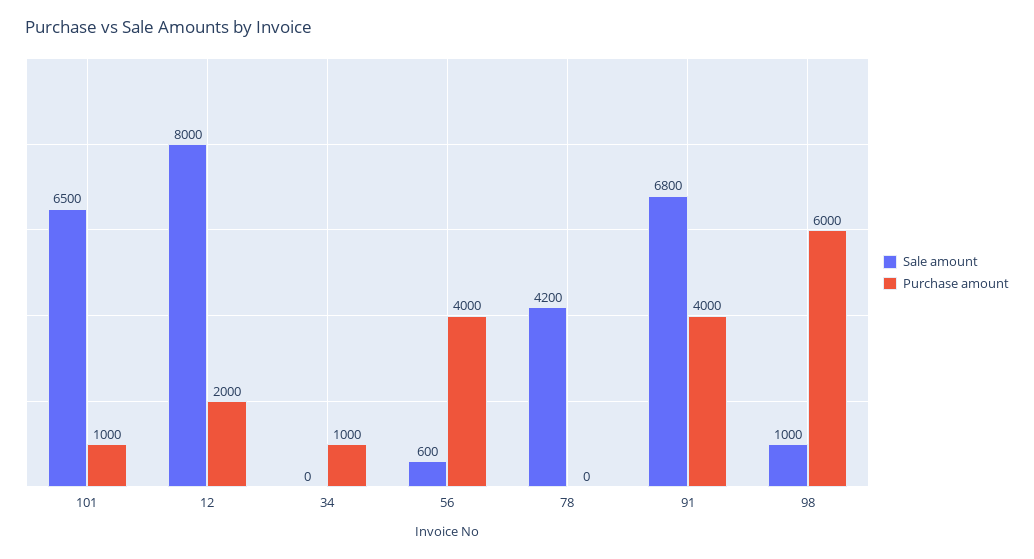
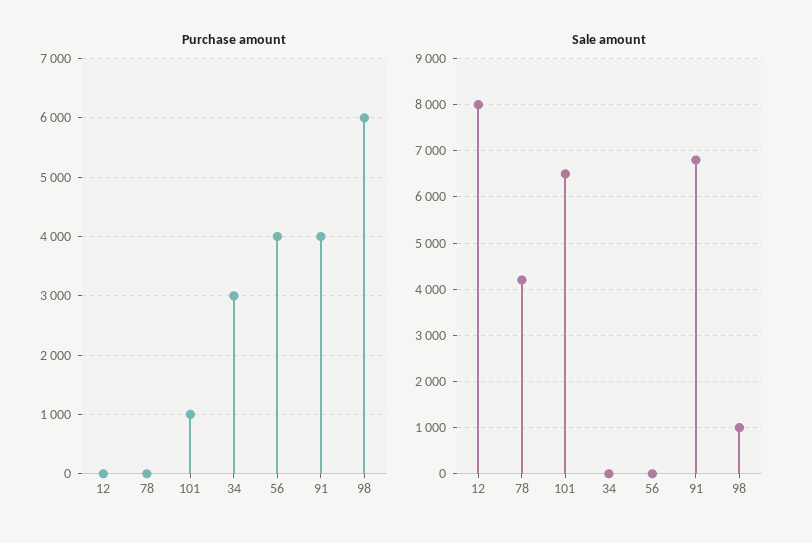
  {
    "Sale amount": {
      "101": 6500,
      "12": 8000,
      "34": 0,
-     "56": 600,
+     "56": 0,
      "78": 4200,
      "91": 6800,
      "98": 1000
    },
    "Purchase amount": {
      "101": 1000,
-     "12": 2000,
+     "12": 0,
-     "34": 1000,
+     "34": 3000,
      "56": 4000,
      "78": 0,
      "91": 4000,
      "98": 6000
    }
  }

